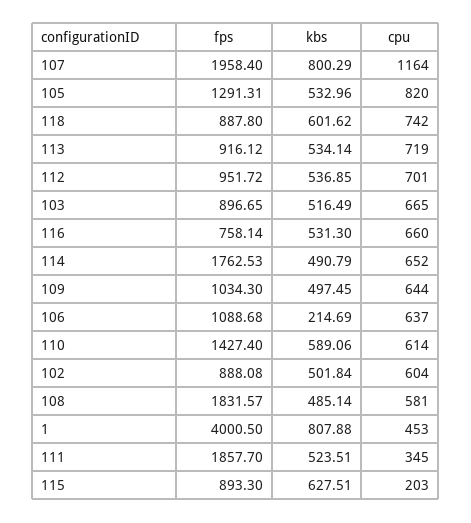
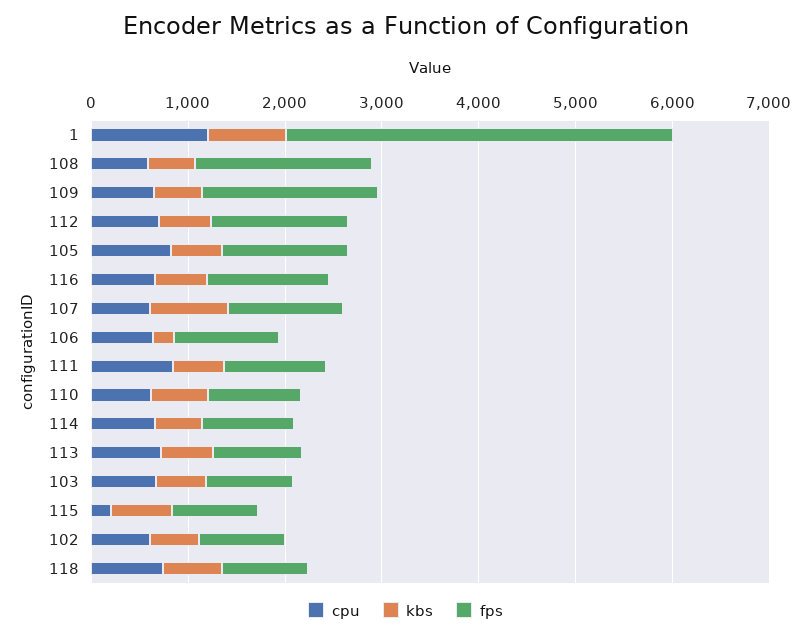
  {
    "fps": {
-     "107": 1958.4,
+     "107": 1200,
      "105": 1291.31,
      "118": 887.8,
      "113": 916.12,
-     "112": 951.72,
+     "112": 1400,
      "103": 896.65,
-     "116": 758.14,
+     "116": 1200,
-     "114": 1762.53,
+     "114": 1000,
-     "109": 1034.3,
+     "109": 1800,
      "106": 1088.68,
-     "110": 1427.4,
+     "110": 1000,
      "102": 888.08,
      "108": 1831.57,
      "1": 4000.5,
-     "111": 1857.7,
+     "111": 1000,
      "115": 893.3
    },
    "kbs": {
      "107": 800.29,
      "105": 532.96,
      "118": 601.62,
      "113": 534.14,
      "112": 536.85,
      "103": 516.49,
      "116": 531.3,
      "114": 490.79,
      "109": 497.45,
      "106": 214.69,
      "110": 589.06,
      "102": 501.84,
      "108": 485.14,
      "1": 807.88,
      "111": 523.51,
      "115": 627.51
    },
    "cpu": {
-     "107": 1164,
+     "107": 600,
      "105": 820,
      "118": 742,
      "113": 719,
      "112": 701,
      "103": 665,
      "116": 660,
      "114": 652,
      "109": 644,
      "106": 637,
      "110": 614,
      "102": 604,
      "108": 581,
-     "1": 453,
+     "1": 1200,
-     "111": 345,
+     "111": 800,
      "115": 203
    }
  }

